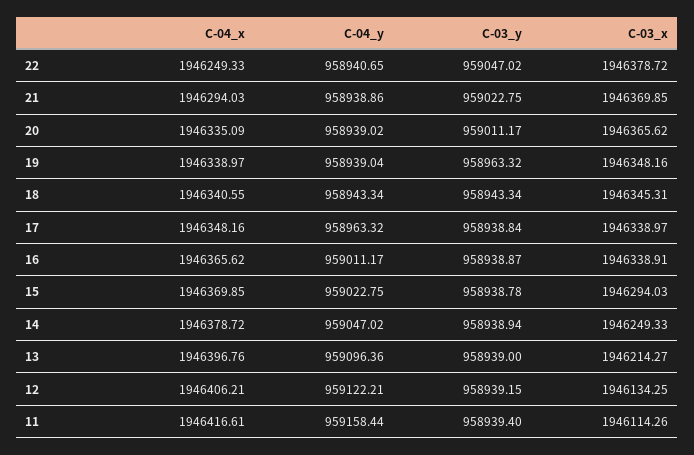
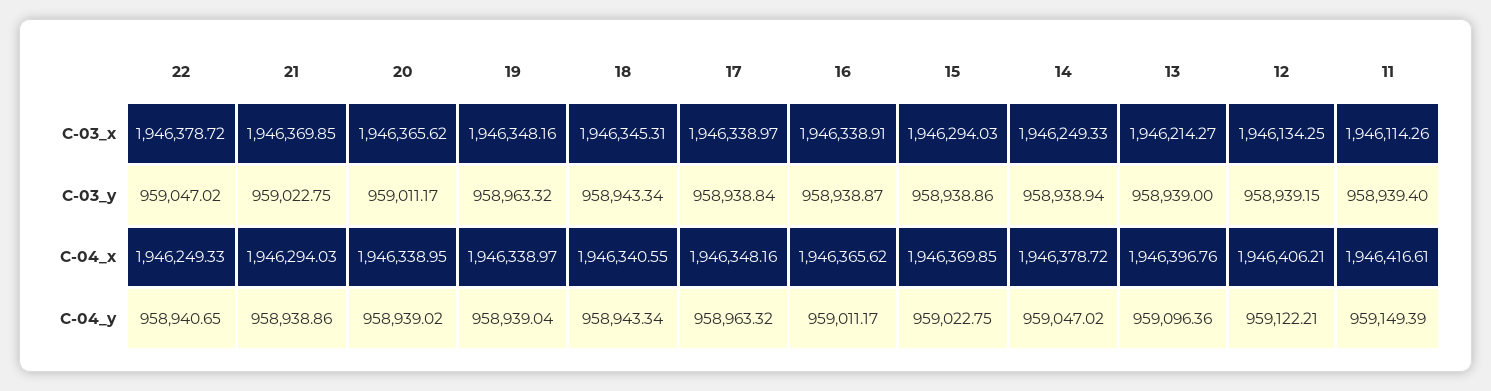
  {
    "C-04_x": {
      "22": 1946249.33,
      "21": 1946294.03,
-     "20": 1946335.09,
+     "20": 1946338.95,
      "19": 1946338.97,
      "18": 1946340.55,
      "17": 1946348.16,
      "16": 1946365.62,
      "15": 1946369.85,
      "14": 1946378.72,
      "13": 1946396.76,
      "12": 1946406.21,
      "11": 1946416.61
    },
    "C-04_y": {
      "22": 958940.65,
      "21": 958938.86,
      "20": 958939.02,
      "19": 958939.04,
      "18": 958943.34,
      "17": 958963.32,
      "16": 959011.17,
      "15": 959022.75,
      "14": 959047.02,
      "13": 959096.36,
      "12": 959122.21,
-     "11": 959158.44
+     "11": 959149.39
    },
    "C-03_y": {
      "22": 959047.02,
      "21": 959022.75,
      "20": 959011.17,
      "19": 958963.32,
      "18": 958943.34,
      "17": 958938.84,
      "16": 958938.87,
-     "15": 958938.78,
+     "15": 958938.86,
      "14": 958938.94,
      "13": 958939,
      "12": 958939.15,
      "11": 958939.4
    },
    "C-03_x": {
      "22": 1946378.72,
      "21": 1946369.85,
      "20": 1946365.62,
      "19": 1946348.16,
      "18": 1946345.31,
      "17": 1946338.97,
      "16": 1946338.91,
      "15": 1946294.03,
      "14": 1946249.33,
      "13": 1946214.27,
      "12": 1946134.25,
      "11": 1946114.26
    }
  }

